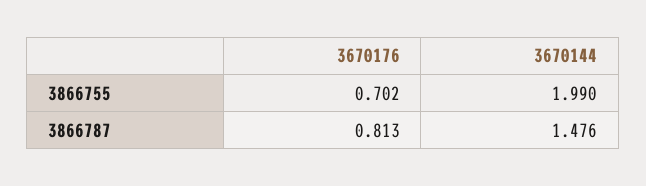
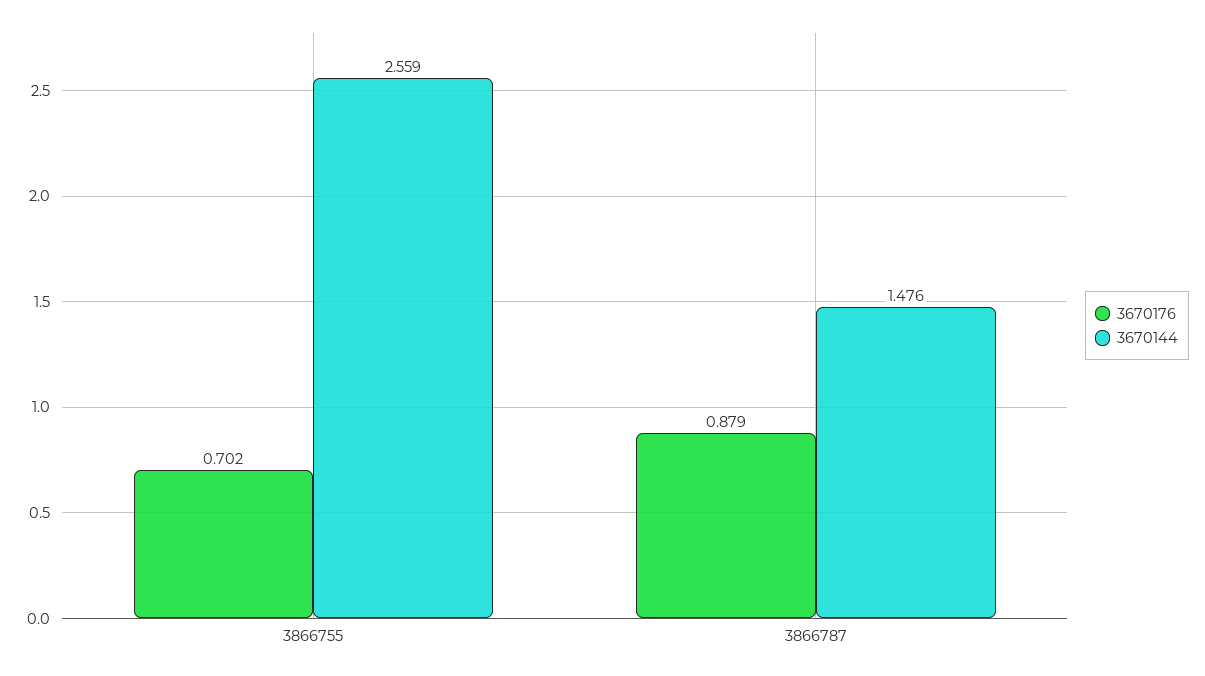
  {
    "3670176": {
      "3866755": 0.702,
-     "3866787": 0.813
+     "3866787": 0.879
    },
    "3670144": {
-     "3866755": 1.99,
+     "3866755": 2.559,
      "3866787": 1.476
    }
  }

